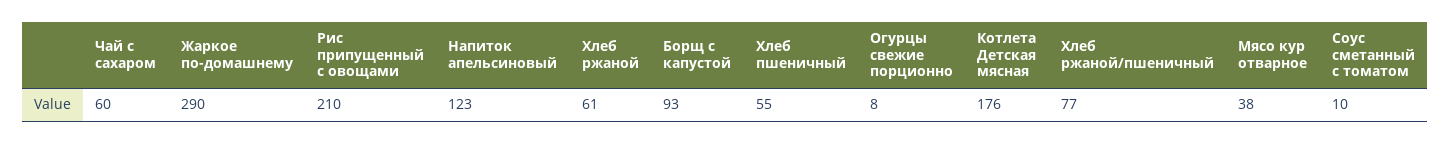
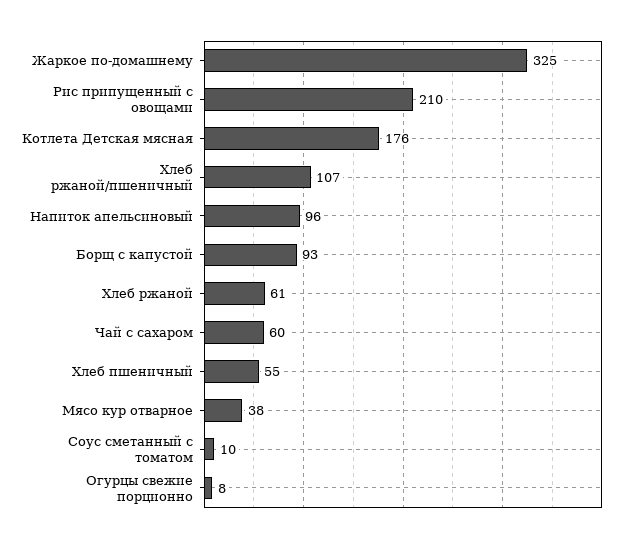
  {
    "Чай с сахаром": 60,
-   "Жаркое по-домашнему": 290,
+   "Жаркое по-домашнему": 325,
    "Рис припущенный с овощами": 210,
-   "Напиток апельсиновый": 123,
+   "Напиток апельсиновый": 96,
    "Хлеб ржаной": 61,
    "Борщ с капустой": 93,
    "Хлеб пшеничный": 55,
    "Огурцы свежие порционно": 8,
    "Котлета Детская мясная": 176,
-   "Хлеб ржаной/пшеничный": 77,
+   "Хлеб ржаной/пшеничный": 107,
    "Мясо кур отварное": 38,
    "Соус сметанный с томатом": 10
  }

